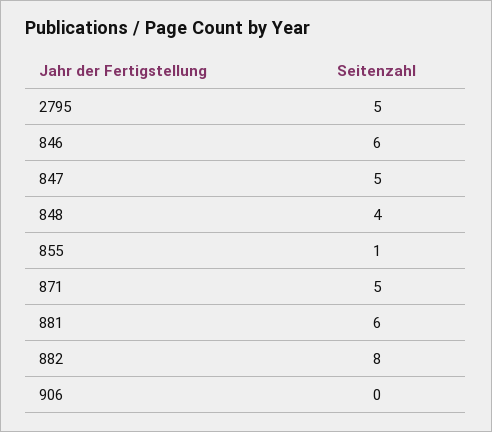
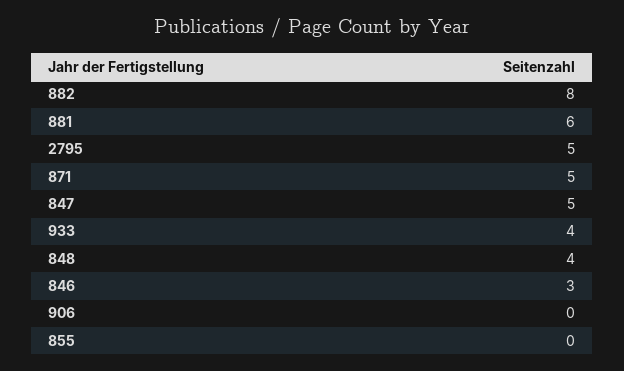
  {
    "2795": 5,
-   "846": 6,
+   "846": 3,
    "847": 5,
    "848": 4,
-   "855": 1,
+   "855": 0,
    "871": 5,
    "881": 6,
    "882": 8,
-   "906": 0
+   "906": 0,
+   "933": 4
  }

